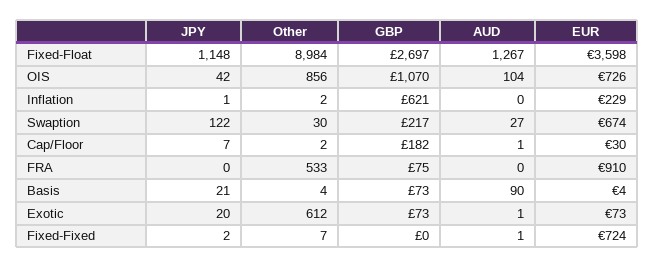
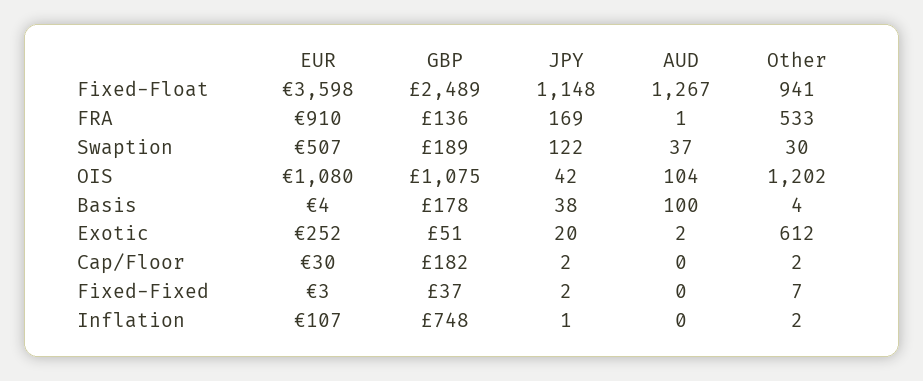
  {
    "JPY": {
      "Fixed-Float": 1148,
      "OIS": 42,
      "Inflation": 1,
      "Swaption": 122,
-     "Cap/Floor": 7,
+     "Cap/Floor": 2,
-     "FRA": 0,
+     "FRA": 169,
-     "Basis": 21,
+     "Basis": 38,
      "Exotic": 20,
      "Fixed-Fixed": 2
    },
    "Other": {
-     "Fixed-Float": 8984,
+     "Fixed-Float": 941,
-     "OIS": 856,
+     "OIS": 1202,
      "Inflation": 2,
      "Swaption": 30,
      "Cap/Floor": 2,
      "FRA": 533,
      "Basis": 4,
      "Exotic": 612,
      "Fixed-Fixed": 7
    },
    "GBP": {
-     "Fixed-Float": 2697,
+     "Fixed-Float": 2489,
-     "OIS": 1070,
+     "OIS": 1075,
-     "Inflation": 621,
+     "Inflation": 748,
-     "Swaption": 217,
+     "Swaption": 189,
      "Cap/Floor": 182,
-     "FRA": 75,
+     "FRA": 136,
-     "Basis": 73,
+     "Basis": 178,
-     "Exotic": 73,
+     "Exotic": 51,
-     "Fixed-Fixed": 0
+     "Fixed-Fixed": 37
    },
    "AUD": {
      "Fixed-Float": 1267,
      "OIS": 104,
      "Inflation": 0,
-     "Swaption": 27,
+     "Swaption": 37,
-     "Cap/Floor": 1,
+     "Cap/Floor": 0,
-     "FRA": 0,
+     "FRA": 1,
-     "Basis": 90,
+     "Basis": 100,
-     "Exotic": 1,
+     "Exotic": 2,
-     "Fixed-Fixed": 1
+     "Fixed-Fixed": 0
    },
    "EUR": {
      "Fixed-Float": 3598,
-     "OIS": 726,
+     "OIS": 1080,
-     "Inflation": 229,
+     "Inflation": 107,
-     "Swaption": 674,
+     "Swaption": 507,
      "Cap/Floor": 30,
      "FRA": 910,
      "Basis": 4,
-     "Exotic": 73,
+     "Exotic": 252,
-     "Fixed-Fixed": 724
+     "Fixed-Fixed": 3
    }
  }

